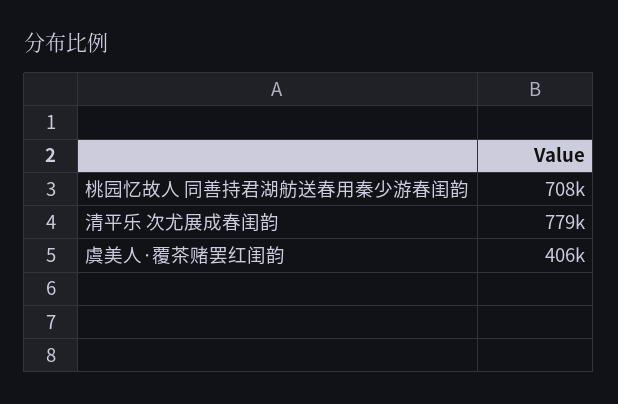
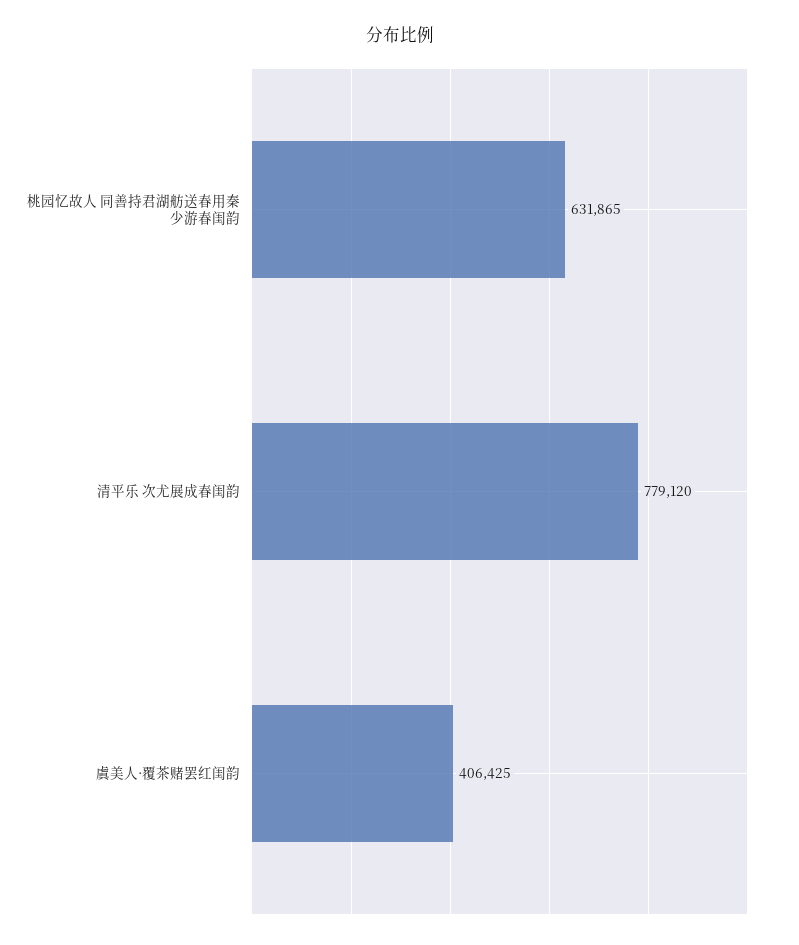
  {
-   "桃园忆故人 同善持君湖舫送春用秦少游春闺韵": 708000,
+   "桃园忆故人 同善持君湖舫送春用秦少游春闺韵": 631865,
    "清平乐 次尤展成春闺韵": 779120,
    "虞美人·覆茶赌罢红闺韵": 406425
  }

